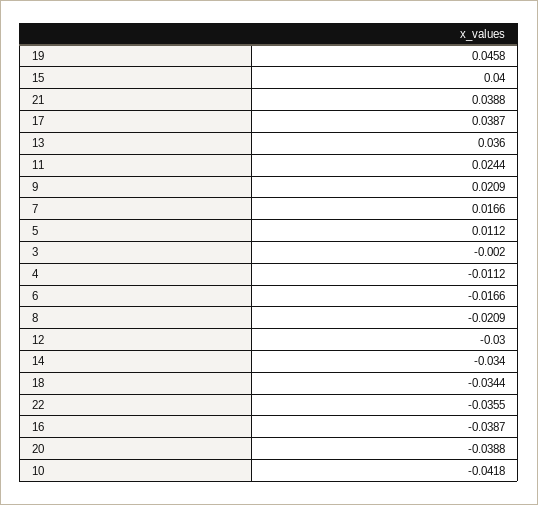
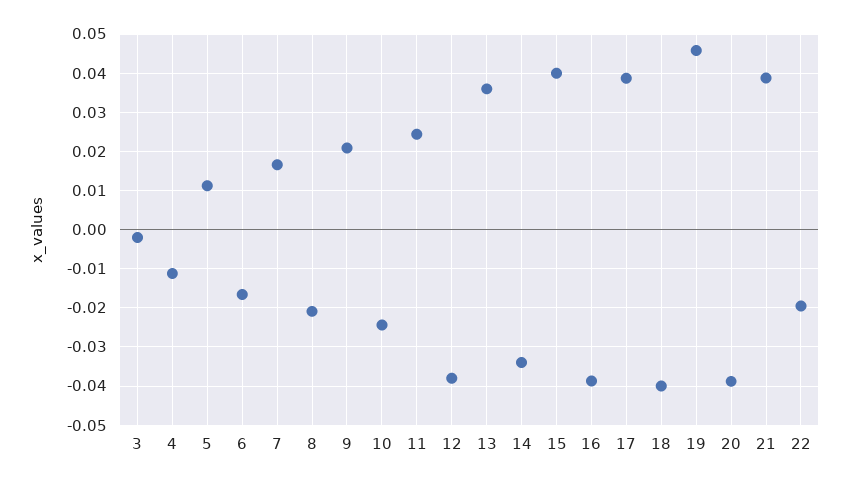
  {
    "19": 0.0458,
    "15": 0.04,
    "21": 0.0388,
    "17": 0.0387,
    "13": 0.036,
    "11": 0.0244,
    "9": 0.0209,
    "7": 0.0166,
    "5": 0.0112,
    "3": -0.002,
    "4": -0.0112,
    "6": -0.0166,
    "8": -0.0209,
-   "12": -0.03,
+   "12": -0.038,
    "14": -0.034,
-   "18": -0.0344,
+   "18": -0.04,
-   "22": -0.0355,
+   "22": -0.02,
    "16": -0.0387,
    "20": -0.0388,
-   "10": -0.0418
+   "10": -0.024
  }

